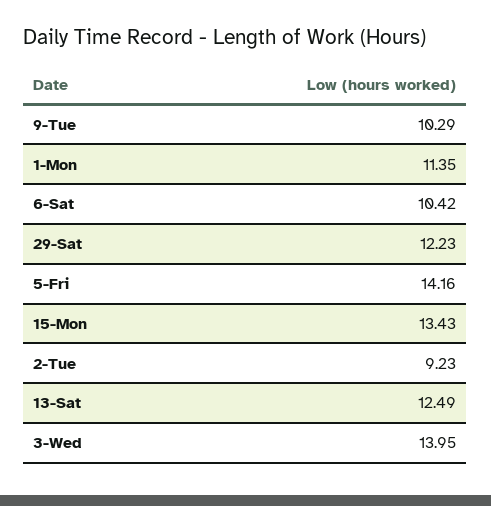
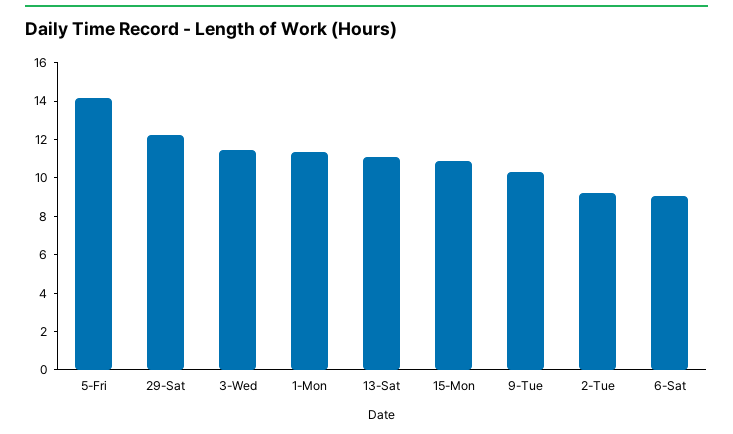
  {
    "9-Tue": 10.29,
    "1-Mon": 11.35,
-   "6-Sat": 10.42,
+   "6-Sat": 9,
    "29-Sat": 12.23,
    "5-Fri": 14.16,
-   "15-Mon": 13.43,
+   "15-Mon": 11,
    "2-Tue": 9.23,
-   "13-Sat": 12.49,
+   "13-Sat": 11,
-   "3-Wed": 13.95
+   "3-Wed": 11.5
  }

